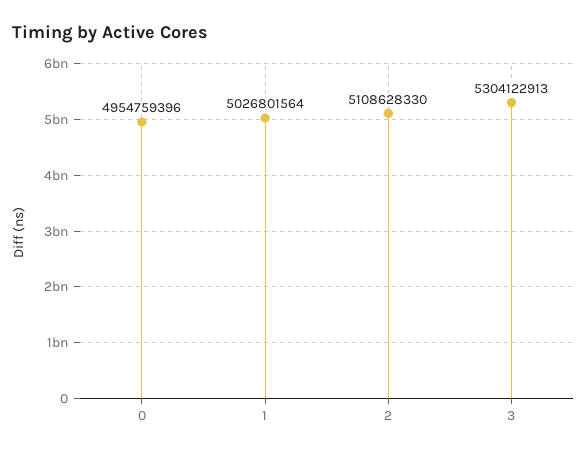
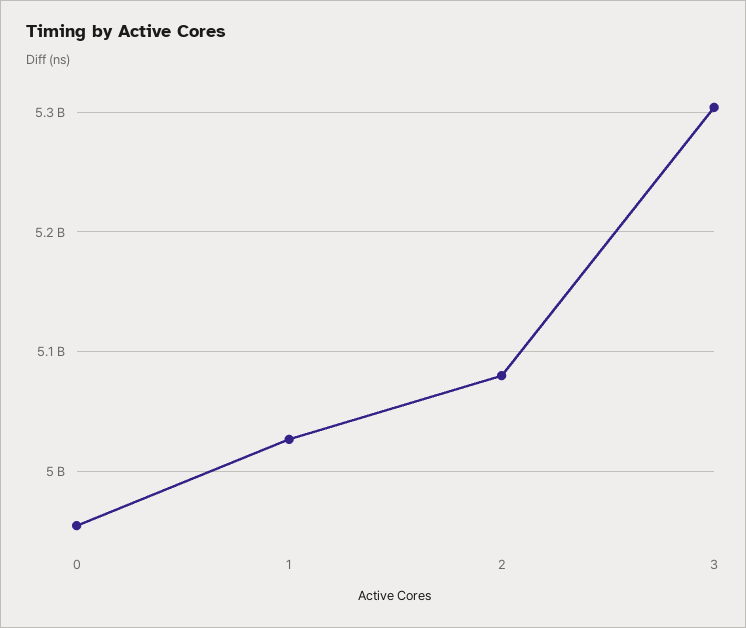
  {
    "0": 4954759396,
    "1": 5026801564,
-   "2": 5108628330,
+   "2": 5080000000,
    "3": 5304122913
  }

